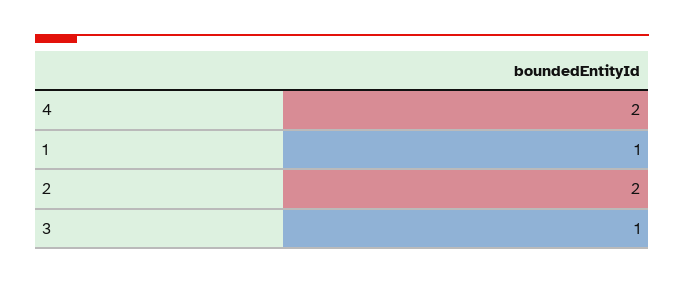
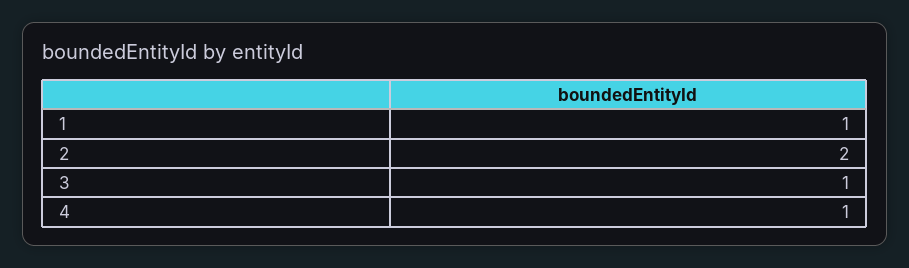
  {
-   "4": 2,
+   "4": 1,
    "1": 1,
    "2": 2,
    "3": 1
  }

